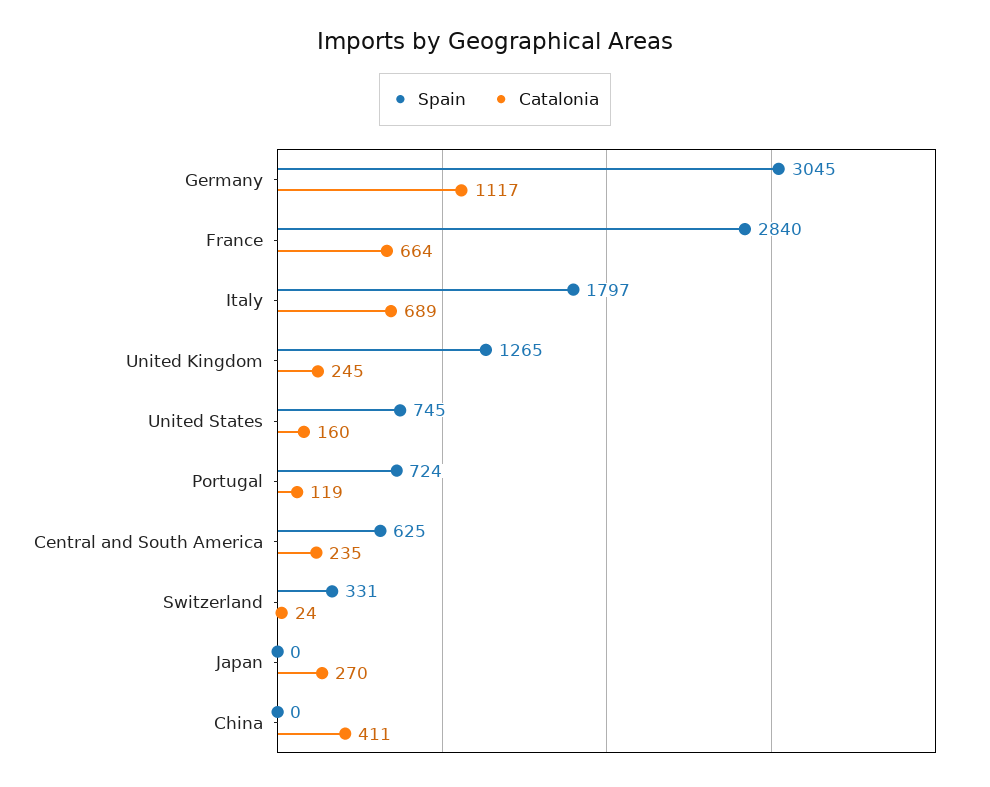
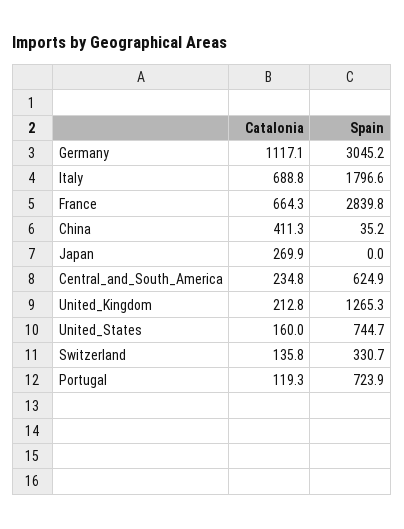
  {
    "Spain": {
      "Germany": 3045.2,
      "France": 2839.8,
      "Italy": 1796.6,
      "United Kingdom": 1265.3,
      "United States": 744.7,
      "Portugal": 723.9,
      "Central and South America": 624.9,
      "Switzerland": 330.7,
      "Japan": 0,
-     "China": 0
+     "China": 35.2
    },
    "Catalonia": {
      "Germany": 1117.1,
      "France": 664.3,
      "Italy": 688.8,
-     "United Kingdom": 245,
+     "United Kingdom": 212.8,
      "United States": 160,
      "Portugal": 119.3,
      "Central and South America": 234.8,
-     "Switzerland": 24,
+     "Switzerland": 135.8,
      "Japan": 269.9,
      "China": 411.3
    }
  }

